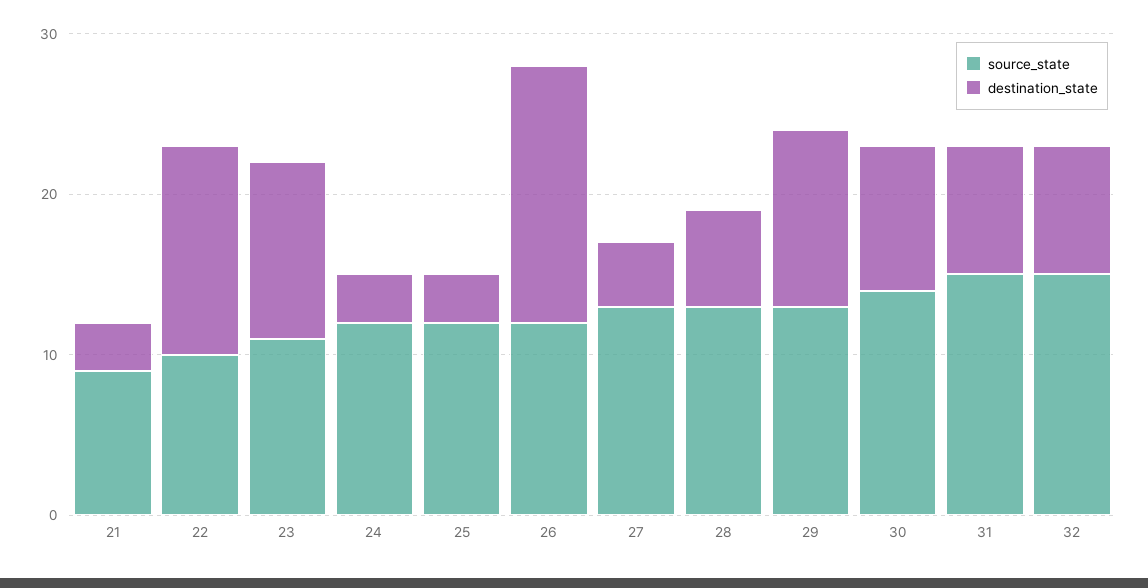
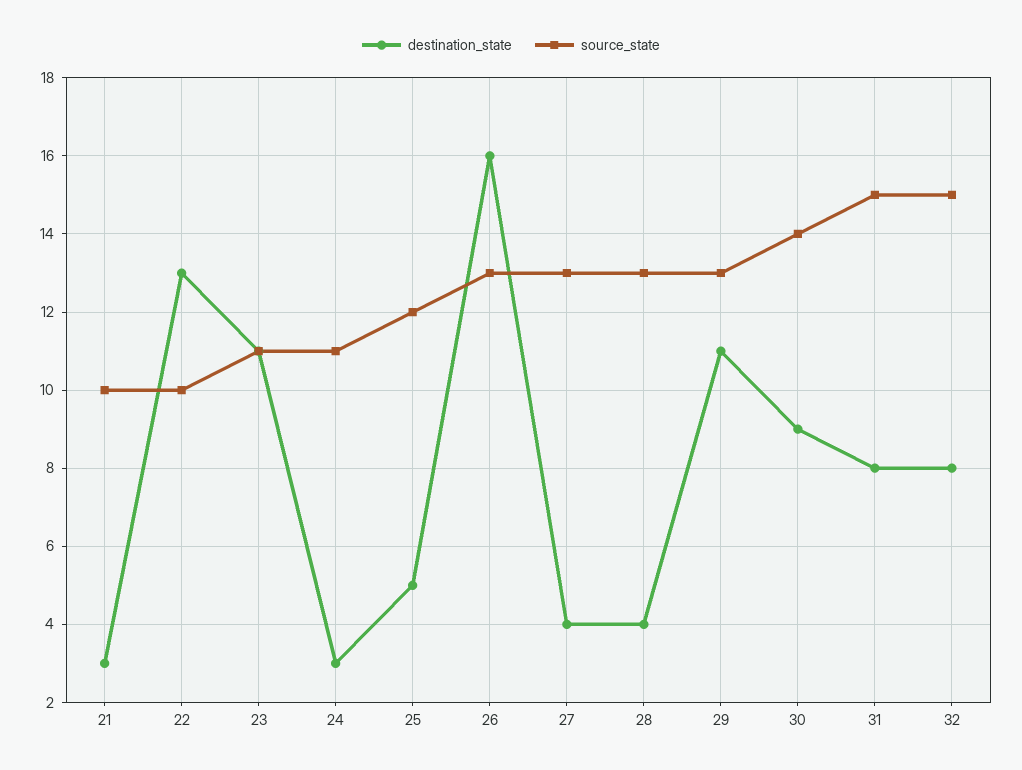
  {
    "source_state": {
-     "21": 9,
+     "21": 10,
      "22": 10,
      "23": 11,
-     "24": 12,
+     "24": 11,
      "25": 12,
-     "26": 12,
+     "26": 13,
      "27": 13,
      "28": 13,
      "29": 13,
      "30": 14,
      "31": 15,
      "32": 15
    },
    "destination_state": {
      "21": 3,
      "22": 13,
      "23": 11,
      "24": 3,
-     "25": 3,
+     "25": 5,
      "26": 16,
      "27": 4,
-     "28": 6,
+     "28": 4,
      "29": 11,
      "30": 9,
      "31": 8,
      "32": 8
    }
  }

